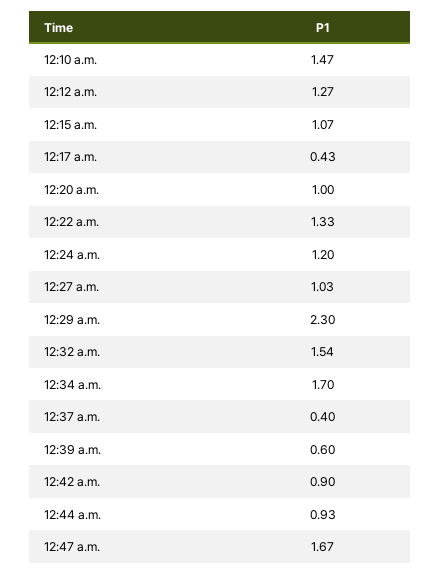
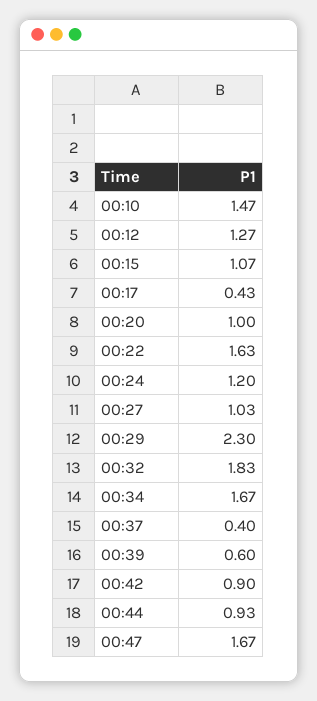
  {
    "12:10 a.m.": 1.47,
    "12:12 a.m.": 1.27,
    "12:15 a.m.": 1.07,
    "12:17 a.m.": 0.43,
    "12:20 a.m.": 1,
-   "12:22 a.m.": 1.33,
+   "12:22 a.m.": 1.63,
    "12:24 a.m.": 1.2,
    "12:27 a.m.": 1.03,
    "12:29 a.m.": 2.3,
-   "12:32 a.m.": 1.54,
+   "12:32 a.m.": 1.83,
-   "12:34 a.m.": 1.7,
+   "12:34 a.m.": 1.67,
    "12:37 a.m.": 0.4,
    "12:39 a.m.": 0.6,
    "12:42 a.m.": 0.9,
    "12:44 a.m.": 0.93,
    "12:47 a.m.": 1.67
  }

